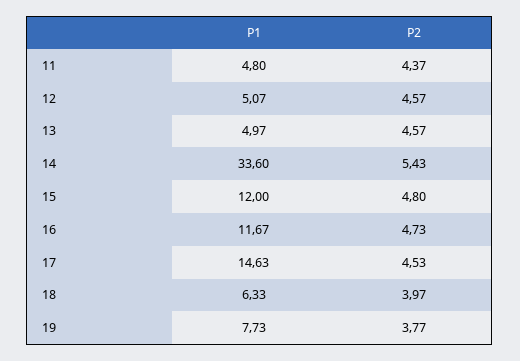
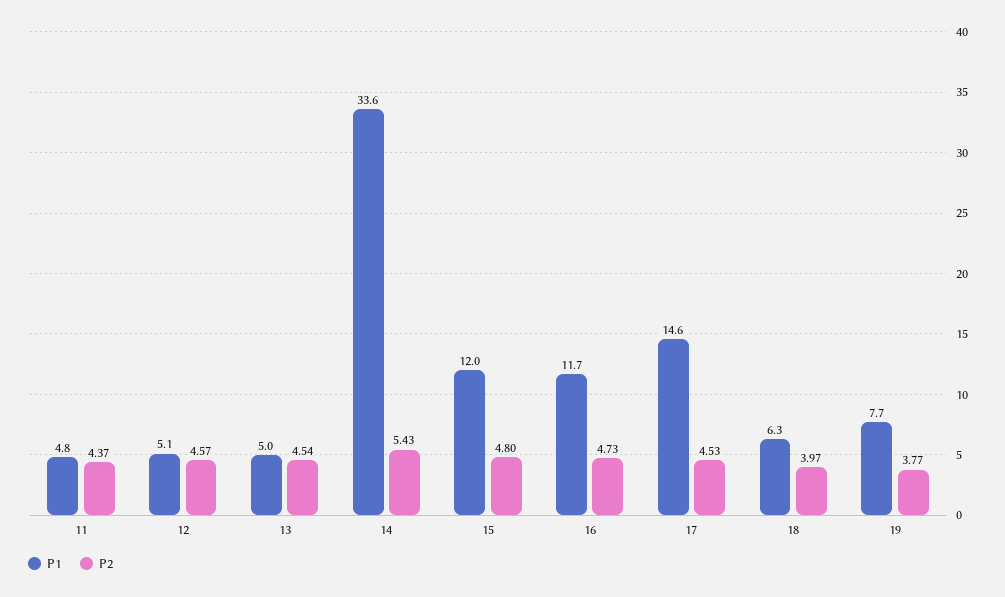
  {
    "P1": {
      "11": 4.8,
      "12": 5.07,
      "13": 4.97,
      "14": 33.6,
      "15": 12,
      "16": 11.67,
      "17": 14.63,
      "18": 6.33,
      "19": 7.73
    },
    "P2": {
      "11": 4.37,
      "12": 4.57,
-     "13": 4.57,
+     "13": 4.54,
      "14": 5.43,
      "15": 4.8,
      "16": 4.73,
      "17": 4.53,
      "18": 3.97,
      "19": 3.77
    }
  }

